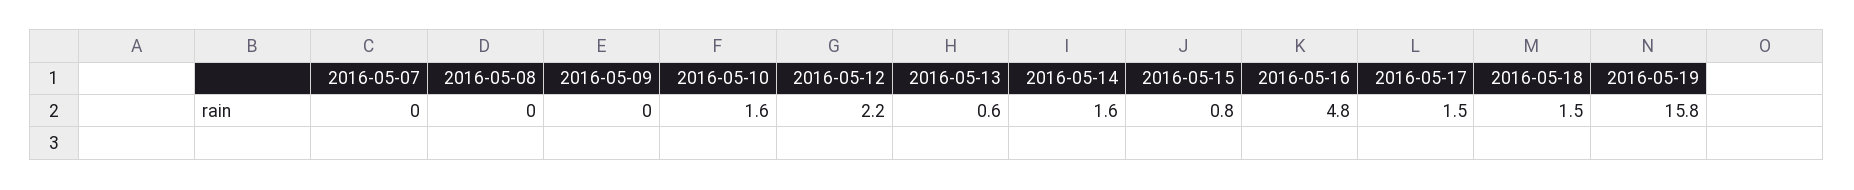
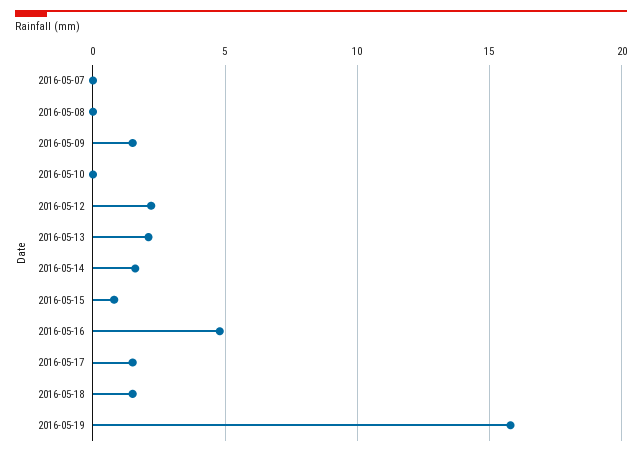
  {
    "2016-05-07": 0,
    "2016-05-08": 0,
-   "2016-05-09": 0,
+   "2016-05-09": 1.5,
-   "2016-05-10": 1.6,
+   "2016-05-10": 0,
    "2016-05-12": 2.2,
-   "2016-05-13": 0.6,
+   "2016-05-13": 2,
    "2016-05-14": 1.6,
    "2016-05-15": 0.8,
    "2016-05-16": 4.8,
    "2016-05-17": 1.5,
    "2016-05-18": 1.5,
    "2016-05-19": 15.8
  }

